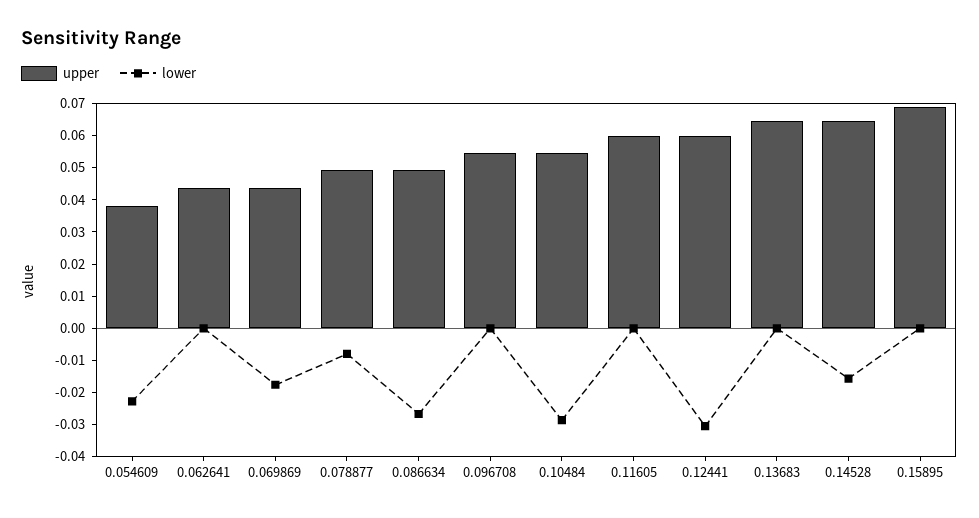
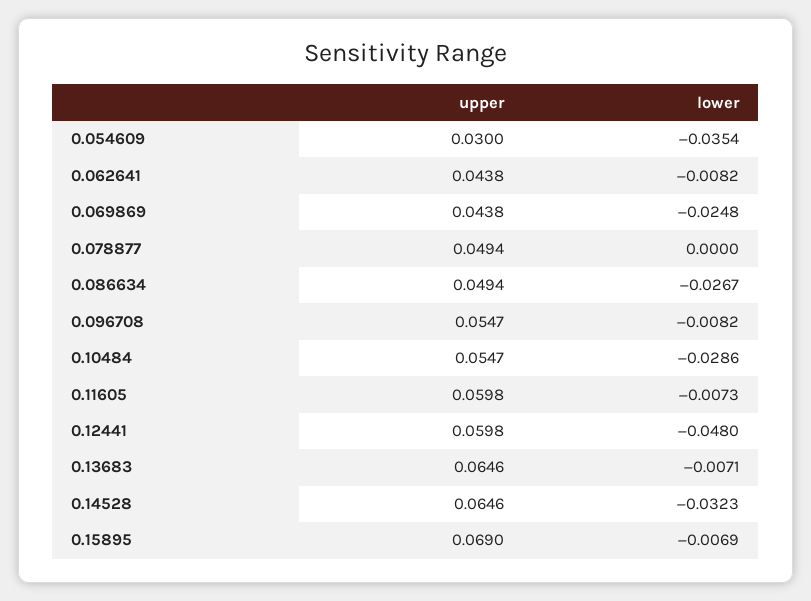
  {
    "upper": {
-     "0.054609": 0.0375,
+     "0.054609": 0.03,
      "0.062641": 0.0438,
      "0.069869": 0.0438,
      "0.078877": 0.0494,
      "0.086634": 0.0494,
      "0.096708": 0.0547,
      "0.10484": 0.0547,
      "0.11605": 0.0598,
      "0.12441": 0.0598,
      "0.13683": 0.0646,
      "0.14528": 0.0646,
      "0.15895": 0.069
    },
    "lower": {
-     "0.054609": -0.0225,
+     "0.054609": -0.0354,
-     "0.062641": 0,
+     "0.062641": -0.0082,
-     "0.069869": -0.0175,
+     "0.069869": -0.0248,
-     "0.078877": -0.0075,
+     "0.078877": 0,
      "0.086634": -0.0267,
-     "0.096708": 0,
+     "0.096708": -0.0082,
      "0.10484": -0.0286,
-     "0.11605": 0,
+     "0.11605": -0.0073,
-     "0.12441": -0.03,
+     "0.12441": -0.048,
-     "0.13683": 0,
+     "0.13683": -0.0071,
-     "0.14528": -0.015,
+     "0.14528": -0.0323,
-     "0.15895": 0
+     "0.15895": -0.0069
    }
  }

